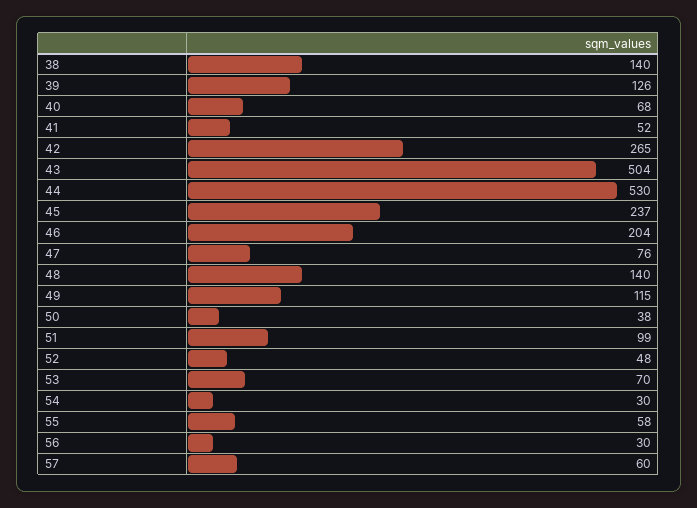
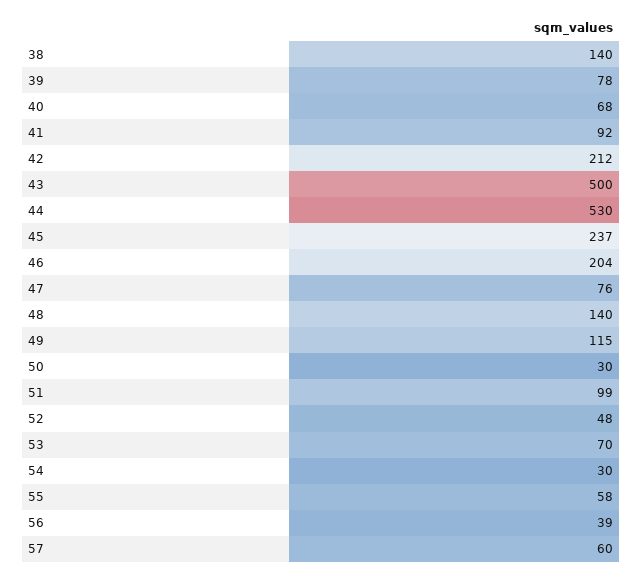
  {
    "38": 140,
-   "39": 126,
+   "39": 78,
    "40": 68,
-   "41": 52,
+   "41": 92,
-   "42": 265,
+   "42": 212,
-   "43": 504,
+   "43": 500,
    "44": 530,
    "45": 237,
    "46": 204,
    "47": 76,
    "48": 140,
    "49": 115,
-   "50": 38,
+   "50": 30,
    "51": 99,
    "52": 48,
    "53": 70,
    "54": 30,
    "55": 58,
-   "56": 30,
+   "56": 39,
    "57": 60
  }

